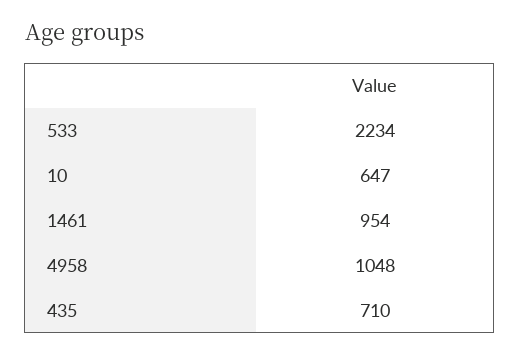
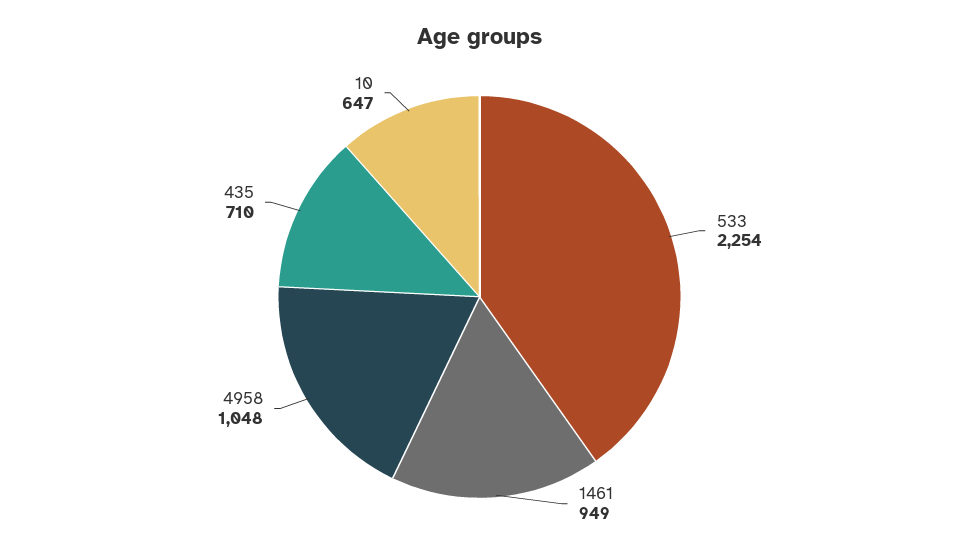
  {
-   "533": 2234,
+   "533": 2254,
    "10": 647,
-   "1461": 954,
+   "1461": 949,
    "4958": 1048,
    "435": 710
  }

